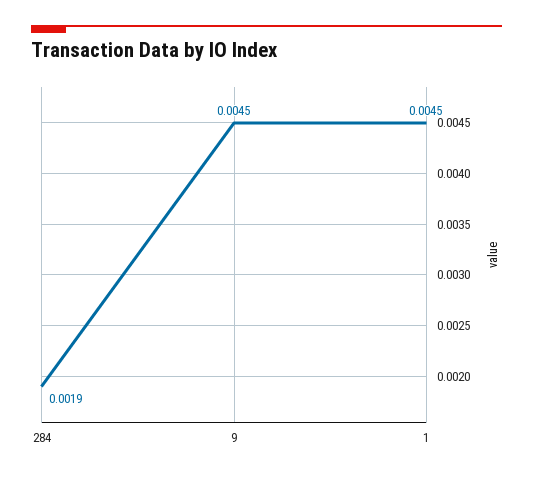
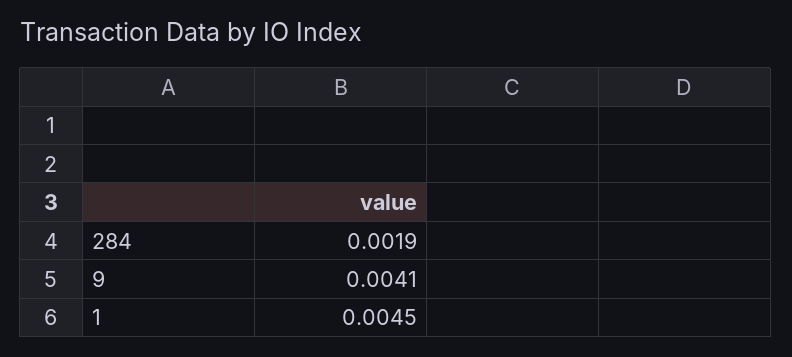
  {
    "284": 0.0019,
-   "9": 0.0045,
+   "9": 0.0041,
    "1": 0.0045
  }

